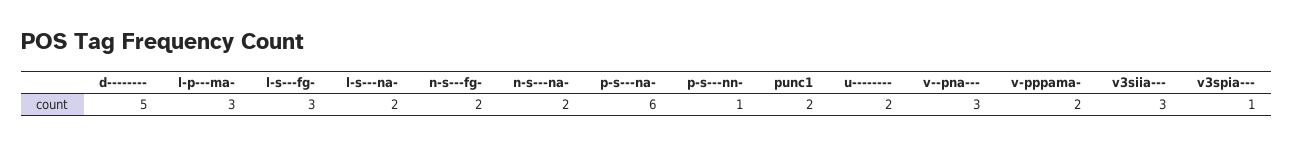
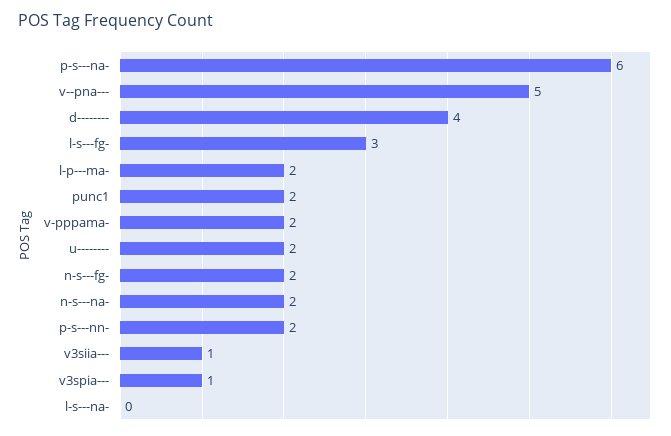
  {
-   "d--------": 5,
+   "d--------": 4,
-   "l-p---ma-": 3,
+   "l-p---ma-": 2,
    "l-s---fg-": 3,
-   "l-s---na-": 2,
+   "l-s---na-": 0,
    "n-s---fg-": 2,
    "n-s---na-": 2,
    "p-s---na-": 6,
-   "p-s---nn-": 1,
+   "p-s---nn-": 2,
    "punc1": 2,
    "u--------": 2,
-   "v--pna---": 3,
+   "v--pna---": 5,
    "v-pppama-": 2,
-   "v3siia---": 3,
+   "v3siia---": 1,
    "v3spia---": 1
  }

